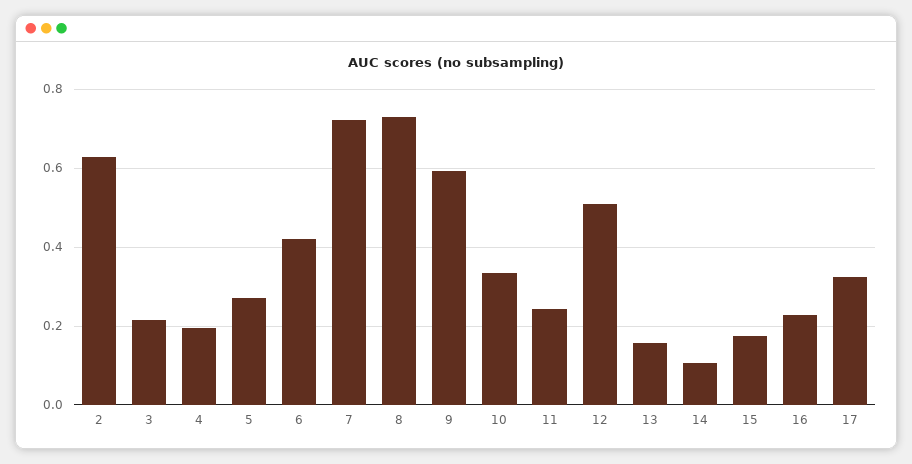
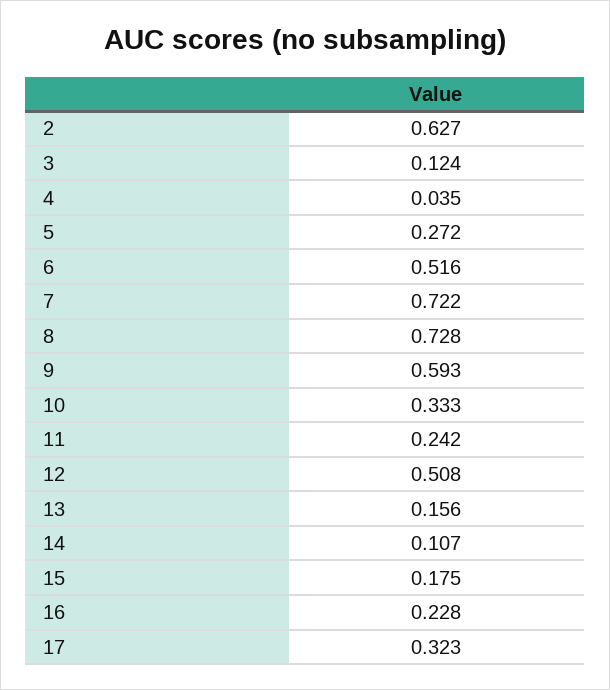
  {
    "2": 0.627,
-   "3": 0.22,
+   "3": 0.124,
-   "4": 0.2,
+   "4": 0.035,
    "5": 0.272,
-   "6": 0.42,
+   "6": 0.516,
    "7": 0.722,
    "8": 0.728,
    "9": 0.593,
    "10": 0.333,
    "11": 0.242,
    "12": 0.508,
    "13": 0.156,
    "14": 0.107,
    "15": 0.175,
    "16": 0.228,
    "17": 0.323
  }

